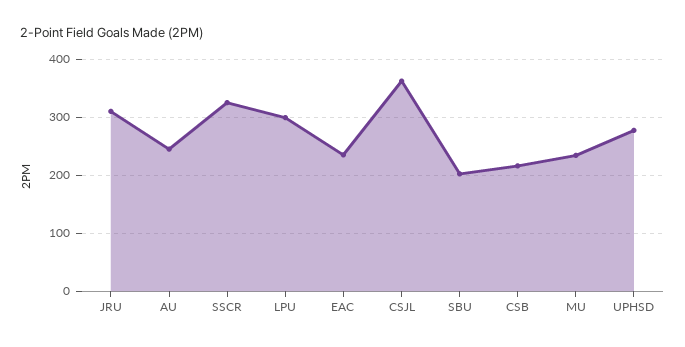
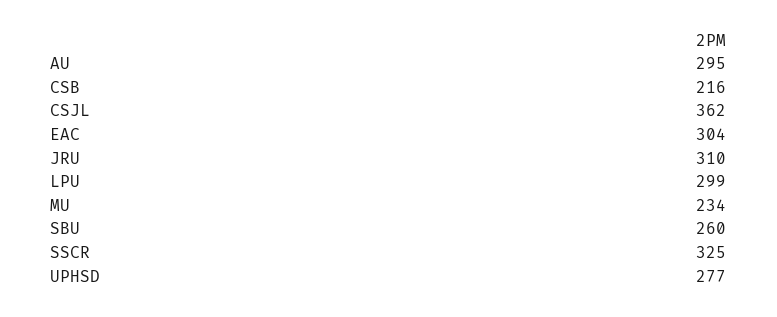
  {
    "JRU": 310,
-   "AU": 240,
+   "AU": 295,
    "SSCR": 325,
    "LPU": 299,
-   "EAC": 240,
+   "EAC": 304,
    "CSJL": 362,
-   "SBU": 200,
+   "SBU": 260,
    "CSB": 216,
    "MU": 234,
    "UPHSD": 277
  }

